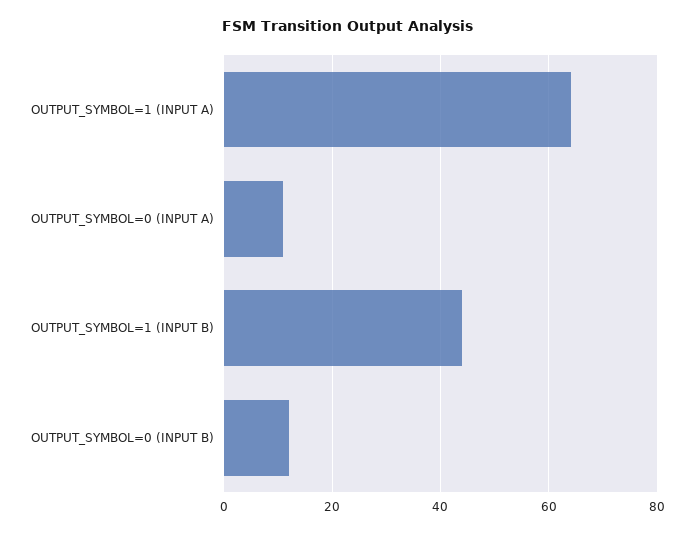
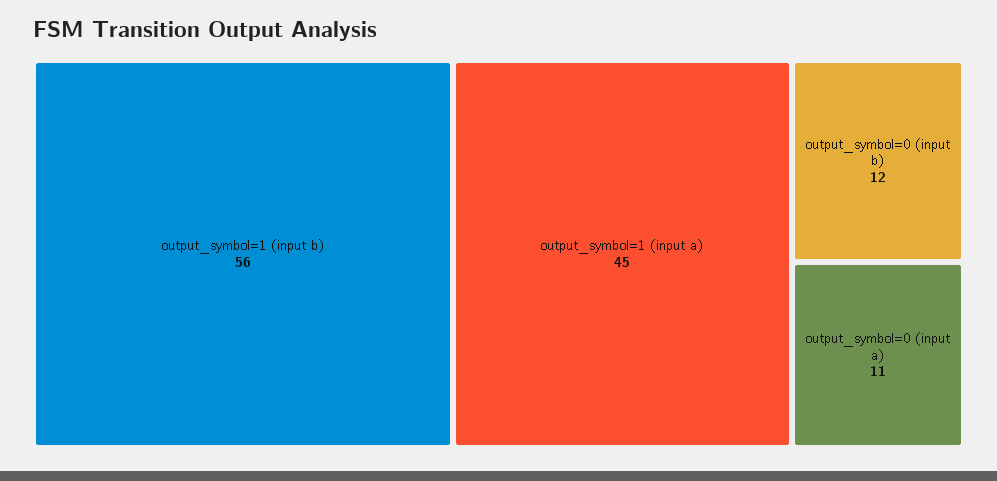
  {
-   "OUTPUT_SYMBOL=1 (INPUT A)": 65,
+   "OUTPUT_SYMBOL=1 (INPUT A)": 45,
    "OUTPUT_SYMBOL=0 (INPUT A)": 11,
-   "OUTPUT_SYMBOL=1 (INPUT B)": 45,
+   "OUTPUT_SYMBOL=1 (INPUT B)": 56,
    "OUTPUT_SYMBOL=0 (INPUT B)": 12
  }

